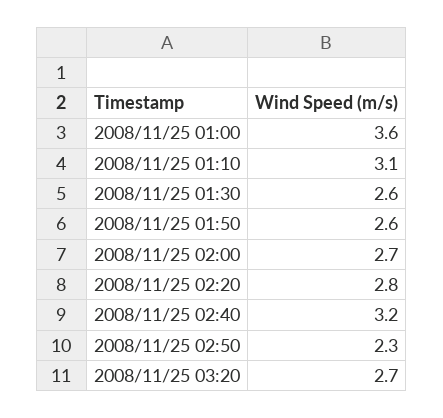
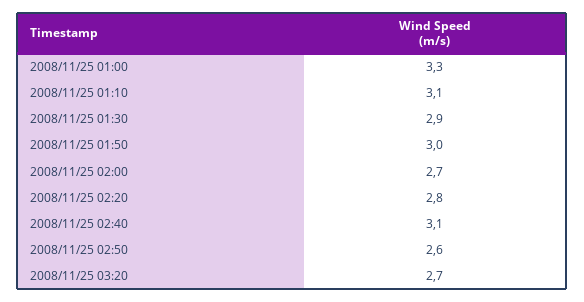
  {
-   "2008/11/25 01:00": 3.6,
+   "2008/11/25 01:00": 3.3,
    "2008/11/25 01:10": 3.1,
-   "2008/11/25 01:30": 2.6,
+   "2008/11/25 01:30": 2.9,
-   "2008/11/25 01:50": 2.6,
+   "2008/11/25 01:50": 3,
    "2008/11/25 02:00": 2.7,
    "2008/11/25 02:20": 2.8,
-   "2008/11/25 02:40": 3.2,
+   "2008/11/25 02:40": 3.1,
-   "2008/11/25 02:50": 2.3,
+   "2008/11/25 02:50": 2.6,
    "2008/11/25 03:20": 2.7
  }

